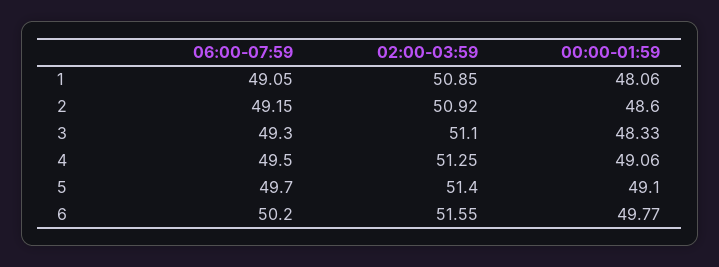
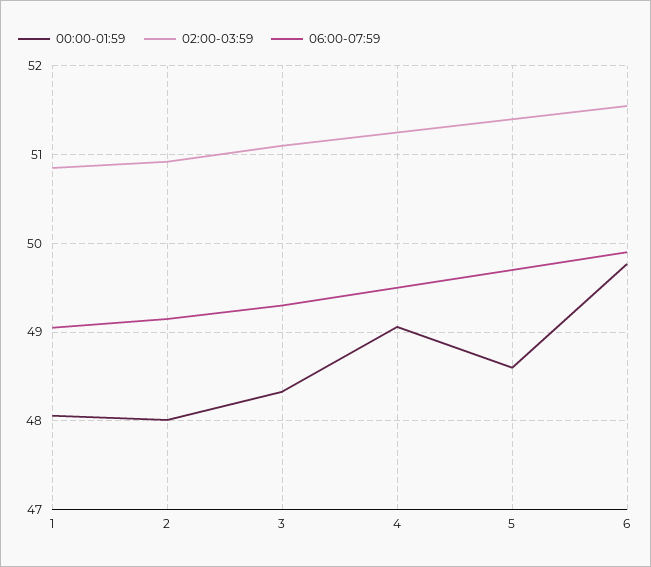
  {
    "06:00-07:59": {
      "1": 49.05,
      "2": 49.15,
      "3": 49.3,
      "4": 49.5,
      "5": 49.7,
-     "6": 50.2
+     "6": 49.9
    },
    "02:00-03:59": {
      "1": 50.85,
      "2": 50.92,
      "3": 51.1,
      "4": 51.25,
      "5": 51.4,
      "6": 51.55
    },
    "00:00-01:59": {
      "1": 48.06,
-     "2": 48.6,
+     "2": 48,
      "3": 48.33,
      "4": 49.06,
-     "5": 49.1,
+     "5": 48.6,
      "6": 49.77
    }
  }

